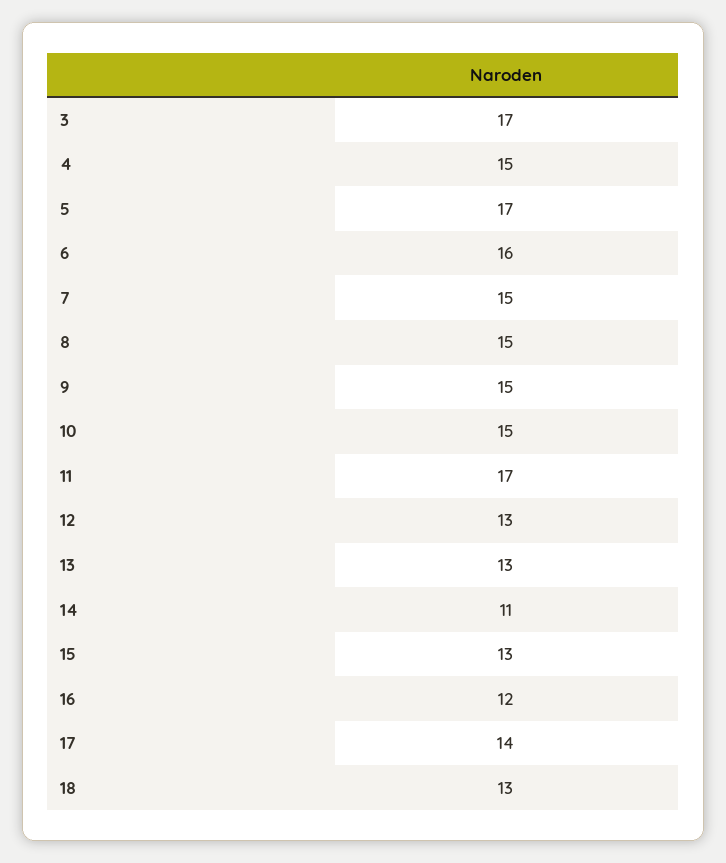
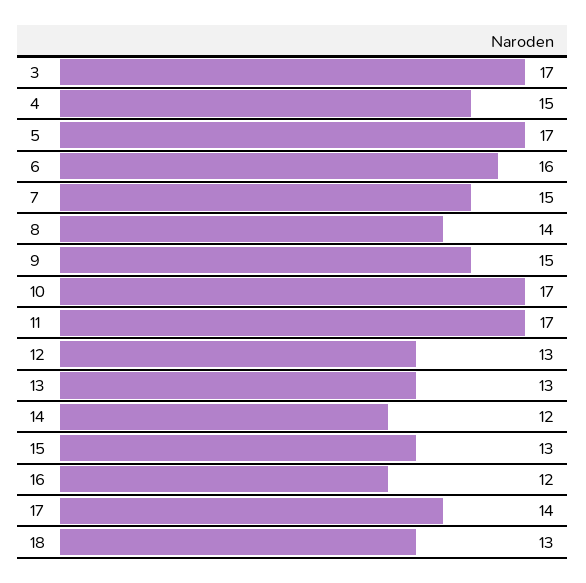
  {
    "3": 17,
    "4": 15,
    "5": 17,
    "6": 16,
    "7": 15,
-   "8": 15,
+   "8": 14,
    "9": 15,
-   "10": 15,
+   "10": 17,
    "11": 17,
    "12": 13,
    "13": 13,
-   "14": 11,
+   "14": 12,
    "15": 13,
    "16": 12,
    "17": 14,
    "18": 13
  }

